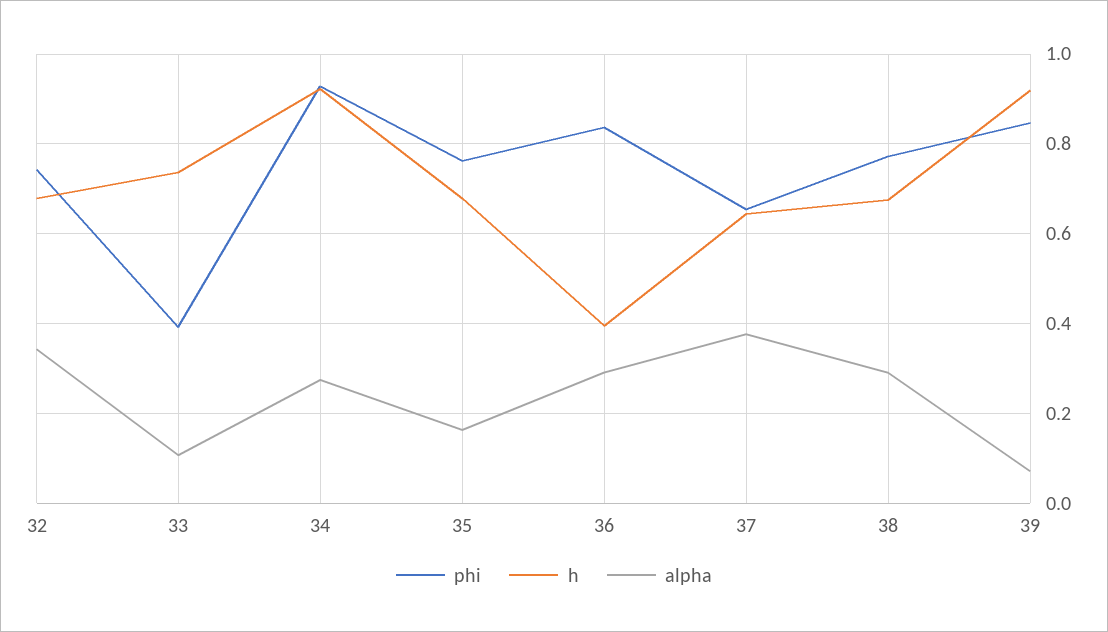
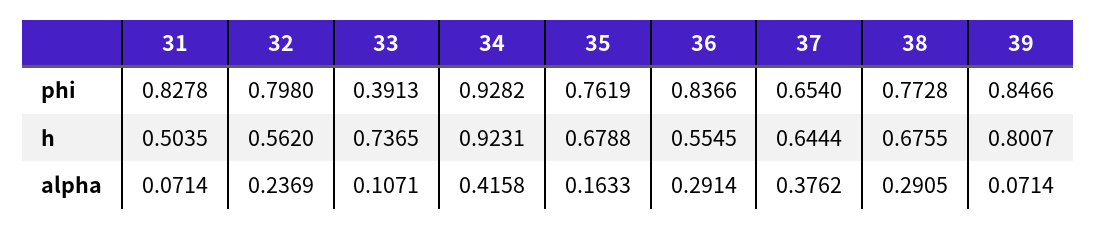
  {
    "phi": {
-     "32": 0.74,
+     "32": 0.798,
      "33": 0.3913,
      "34": 0.9282,
      "35": 0.7619,
      "36": 0.8366,
      "37": 0.654,
      "38": 0.7728,
-     "39": 0.8466
+     "39": 0.8466,
+     "31": 0.8278
    },
    "h": {
-     "32": 0.68,
+     "32": 0.562,
      "33": 0.7365,
      "34": 0.9231,
      "35": 0.6788,
-     "36": 0.4,
+     "36": 0.5545,
      "37": 0.6444,
      "38": 0.6755,
-     "39": 0.92
+     "39": 0.8007,
+     "31": 0.5035
    },
    "alpha": {
-     "32": 0.34,
+     "32": 0.2369,
      "33": 0.1071,
-     "34": 0.28,
+     "34": 0.4158,
      "35": 0.1633,
      "36": 0.2914,
      "37": 0.3762,
      "38": 0.2905,
-     "39": 0.0714
+     "39": 0.0714,
+     "31": 0.0714
    }
  }

